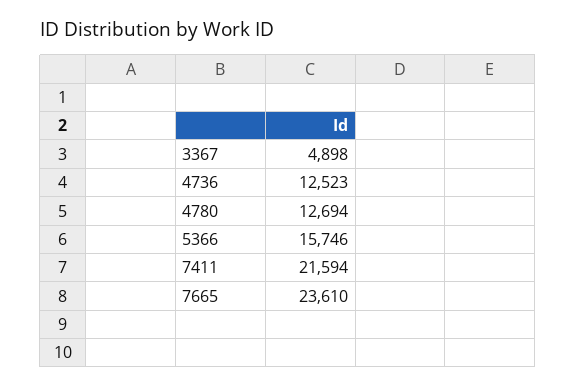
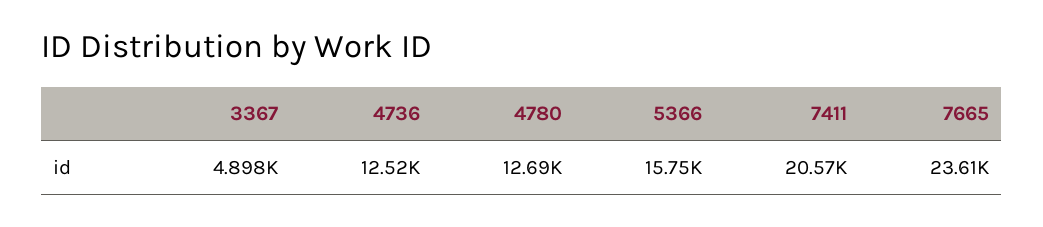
  {
    "3367": 4898,
    "4736": 12523,
    "4780": 12694,
    "5366": 15746,
-   "7411": 21594,
+   "7411": 20570,
    "7665": 23610
  }

